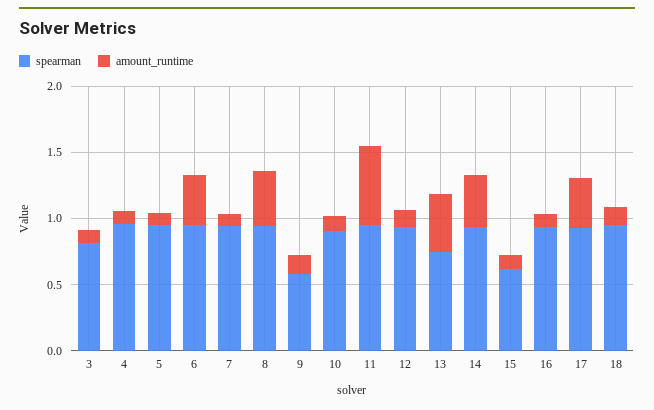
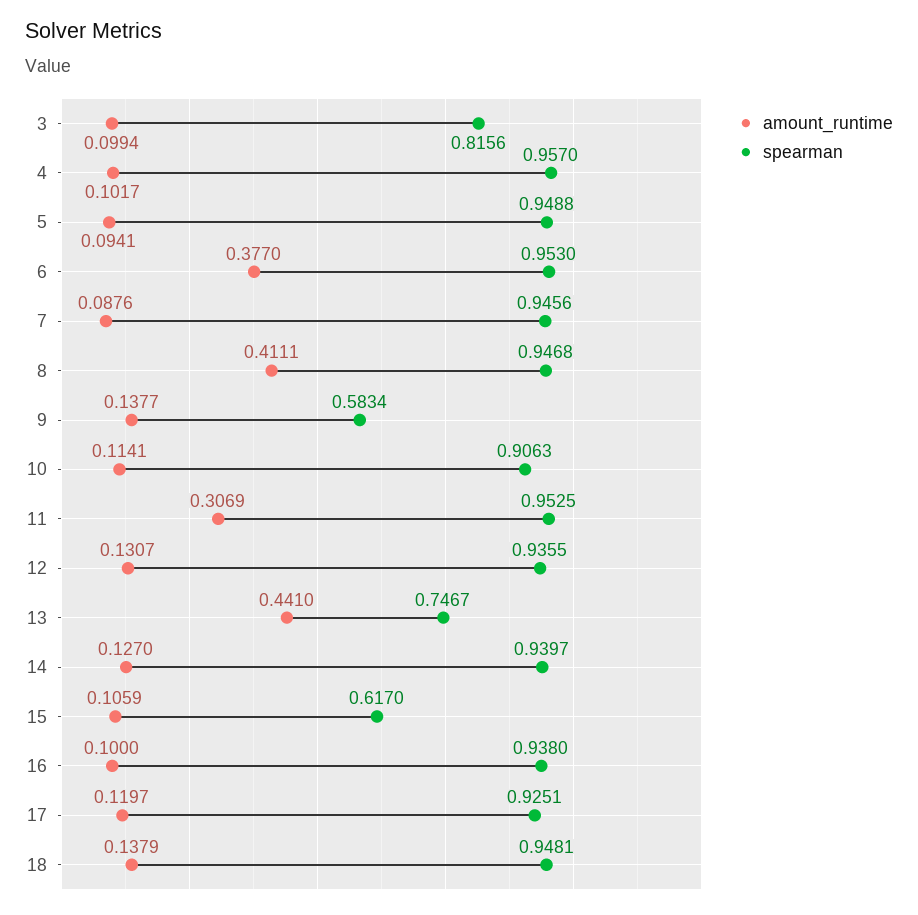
  {
    "spearman": {
      "3": 0.8156,
      "4": 0.957,
      "5": 0.9488,
      "6": 0.953,
      "7": 0.9456,
      "8": 0.9468,
      "9": 0.5834,
      "10": 0.9063,
      "11": 0.9525,
      "12": 0.9355,
      "13": 0.7467,
      "14": 0.9397,
      "15": 0.617,
      "16": 0.938,
      "17": 0.9251,
      "18": 0.9481
    },
    "amount_runtime": {
      "3": 0.0994,
      "4": 0.1017,
      "5": 0.0941,
      "6": 0.377,
      "7": 0.0876,
      "8": 0.4111,
      "9": 0.1377,
      "10": 0.1141,
-     "11": 0.6,
+     "11": 0.3069,
      "12": 0.1307,
      "13": 0.441,
-     "14": 0.4,
+     "14": 0.127,
      "15": 0.1059,
      "16": 0.1,
-     "17": 0.4,
+     "17": 0.1197,
      "18": 0.1379
    }
  }

